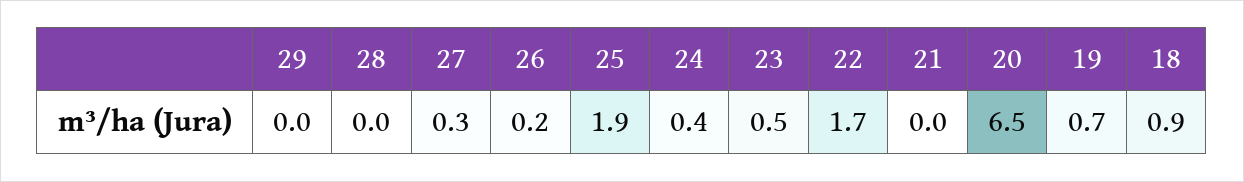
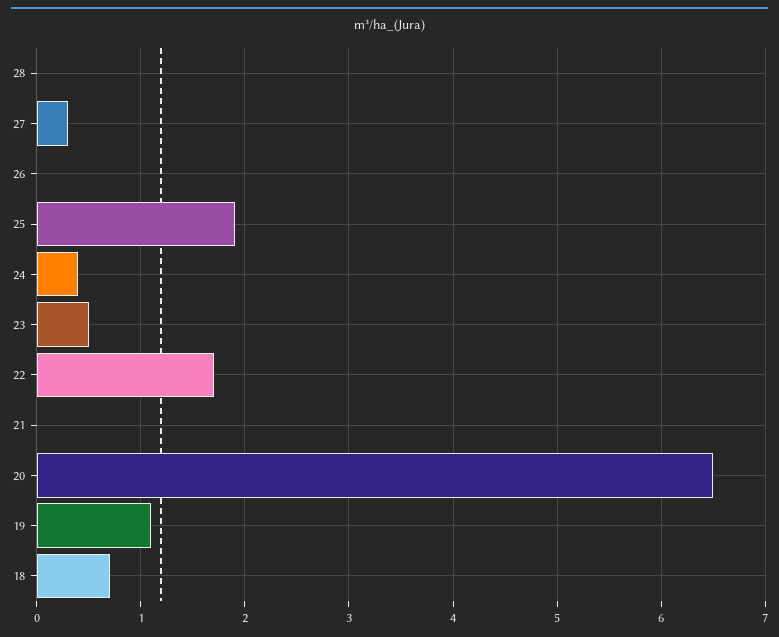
  {
-   "29": 0,
    "28": 0,
    "27": 0.3,
-   "26": 0.2,
+   "26": 0,
    "25": 1.9,
    "24": 0.4,
    "23": 0.5,
    "22": 1.7,
    "21": 0,
    "20": 6.5,
-   "19": 0.7,
+   "19": 1.1,
-   "18": 0.9
+   "18": 0.7
  }

